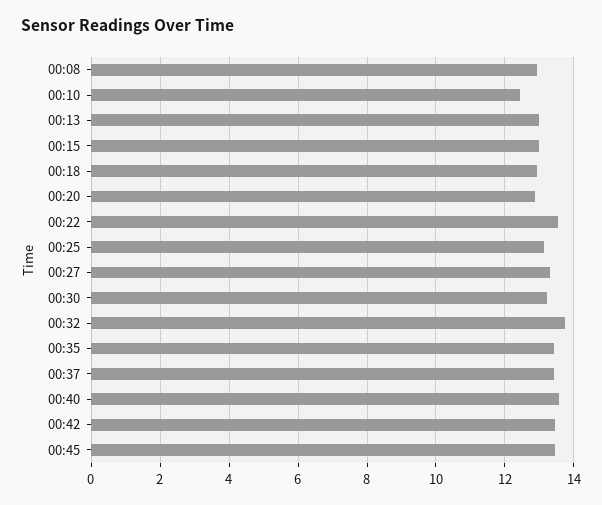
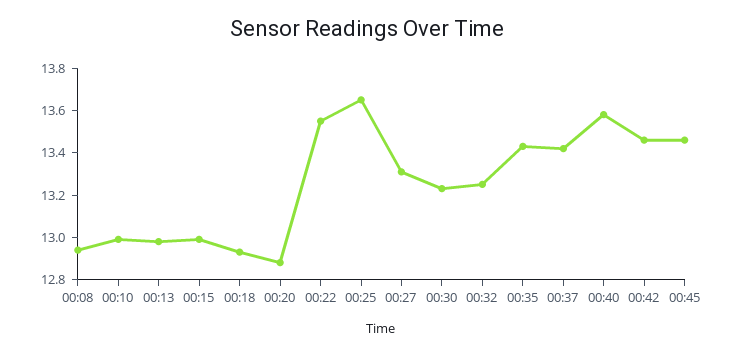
  {
    "00:08": 12.95,
-   "00:10": 12.4,
+   "00:10": 13,
    "00:13": 13,
    "00:15": 13,
    "00:18": 12.95,
    "00:20": 12.9,
    "00:22": 13.55,
-   "00:25": 13.2,
+   "00:25": 13.65,
    "00:27": 13.3,
    "00:30": 13.25,
-   "00:32": 13.8,
+   "00:32": 13.25,
    "00:35": 13.45,
    "00:37": 13.4,
    "00:40": 13.6,
    "00:42": 13.45,
    "00:45": 13.45
  }

